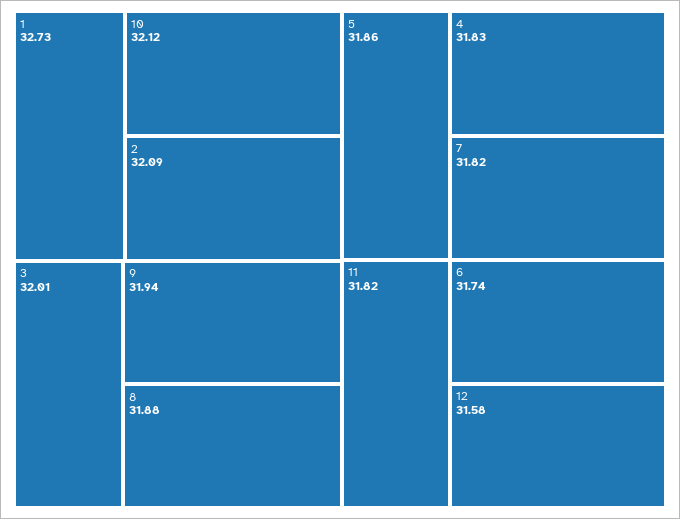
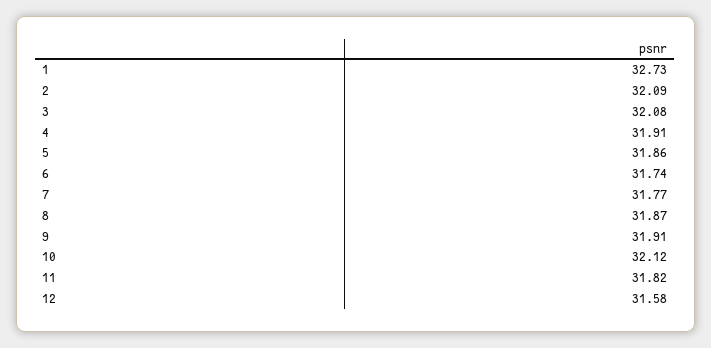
  {
    "1": 32.73,
    "10": 32.12,
    "2": 32.09,
-   "3": 32.01,
+   "3": 32.08,
-   "9": 31.94,
+   "9": 31.91,
-   "8": 31.88,
+   "8": 31.87,
    "5": 31.86,
-   "4": 31.83,
+   "4": 31.91,
-   "7": 31.82,
+   "7": 31.77,
    "11": 31.82,
    "6": 31.74,
    "12": 31.58
  }

